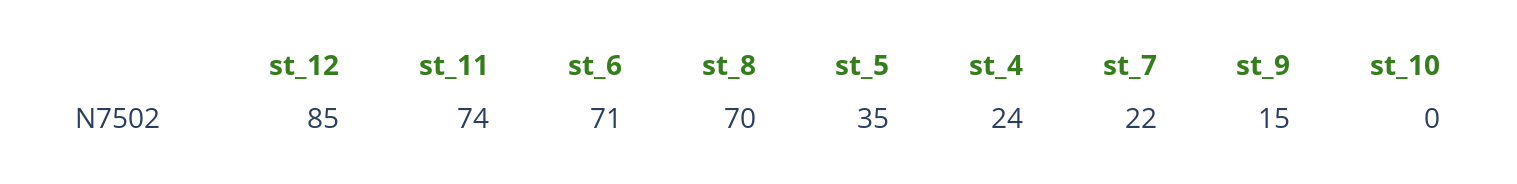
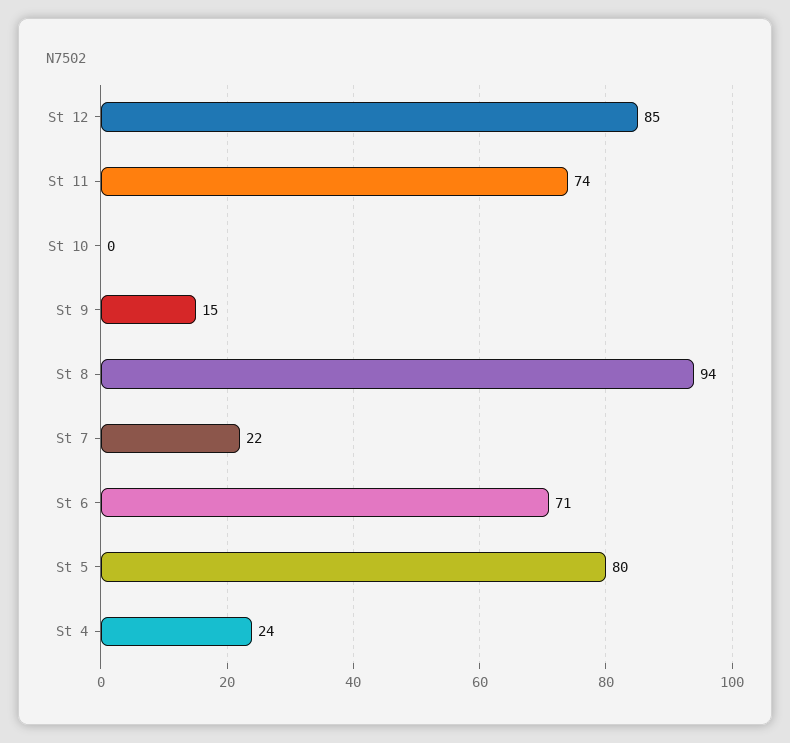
  {
    "st_12": 85,
    "st_11": 74,
    "st_6": 71,
-   "st_8": 70,
+   "st_8": 94,
-   "st_5": 35,
+   "st_5": 80,
    "st_4": 24,
    "st_7": 22,
    "st_9": 15,
    "st_10": 0
  }

